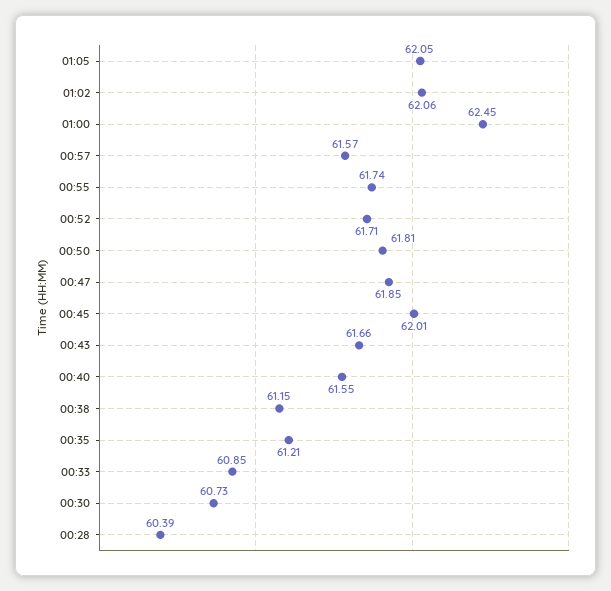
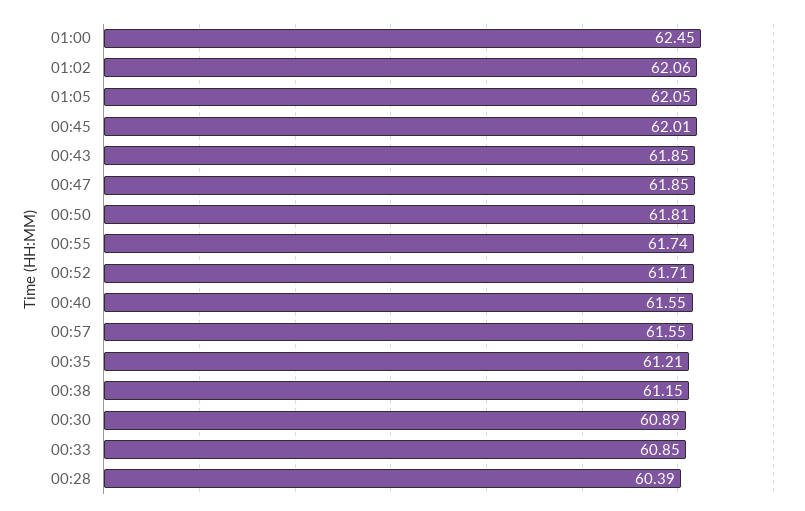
  {
    "01:05": 62.05,
    "01:02": 62.06,
    "01:00": 62.45,
-   "00:57": 61.57,
+   "00:57": 61.55,
    "00:55": 61.74,
    "00:52": 61.71,
    "00:50": 61.81,
    "00:47": 61.85,
    "00:45": 62.01,
-   "00:43": 61.66,
+   "00:43": 61.85,
    "00:40": 61.55,
    "00:38": 61.15,
    "00:35": 61.21,
    "00:33": 60.85,
-   "00:30": 60.73,
+   "00:30": 60.89,
    "00:28": 60.39
  }

